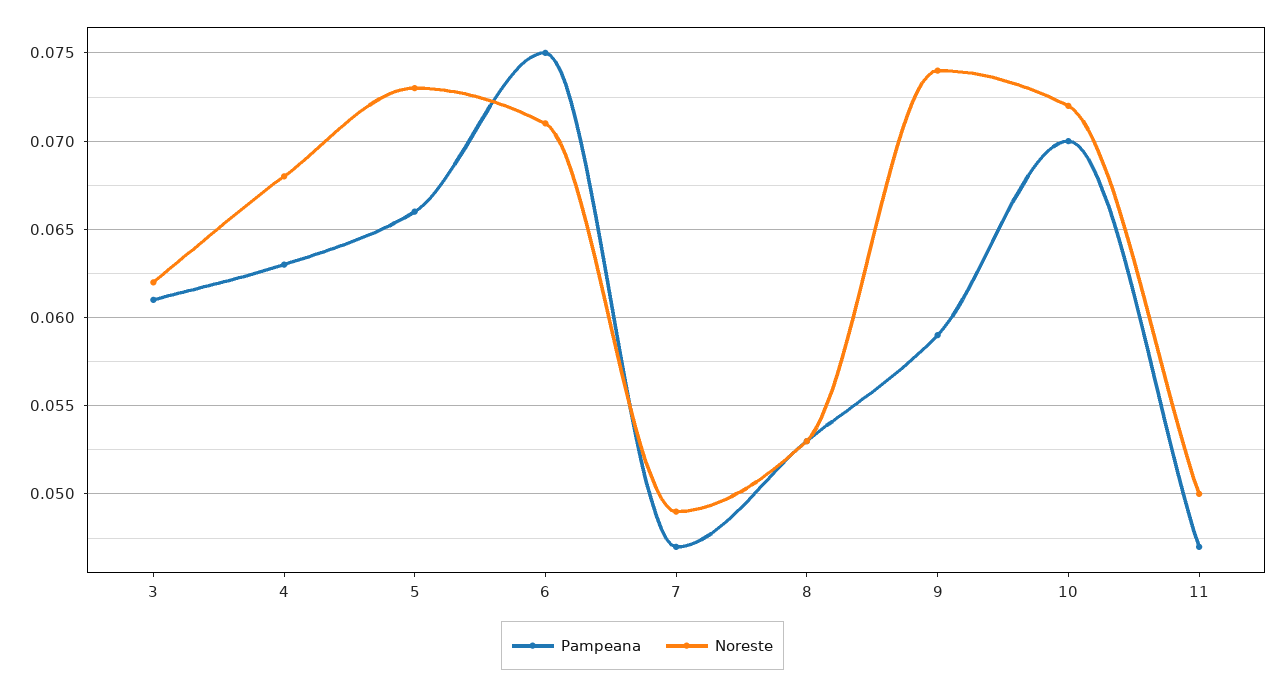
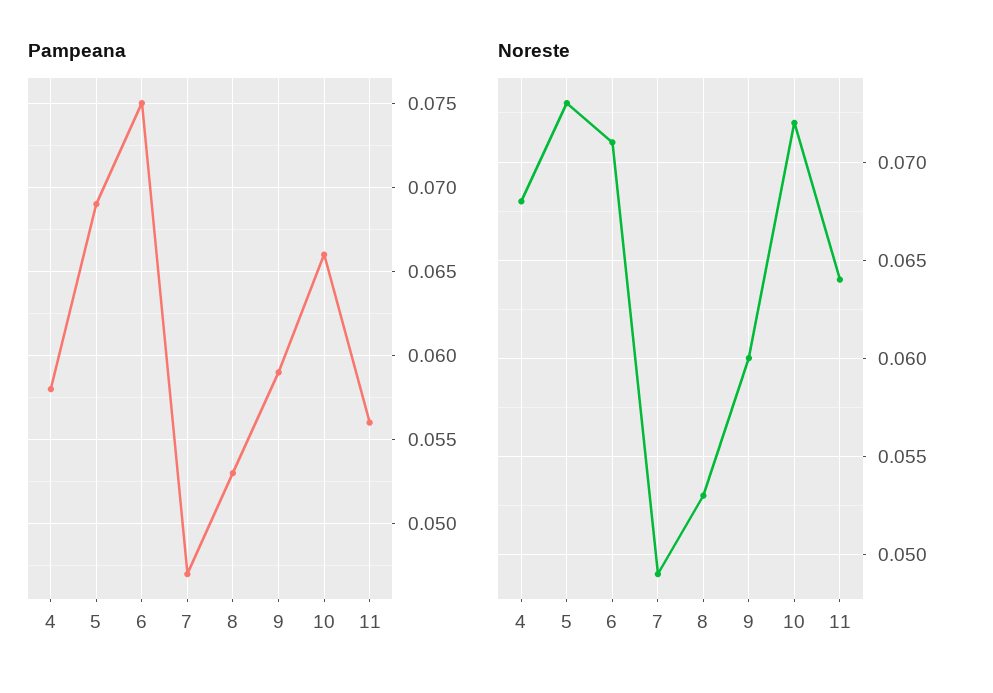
  {
    "Pampeana": {
-     "3": 0.061,
-     "4": 0.063,
+     "4": 0.058,
-     "5": 0.066,
+     "5": 0.069,
      "6": 0.075,
      "7": 0.047,
      "8": 0.053,
      "9": 0.059,
-     "10": 0.07,
+     "10": 0.066,
-     "11": 0.047
+     "11": 0.056
    },
    "Noreste": {
-     "3": 0.062,
      "4": 0.068,
      "5": 0.073,
      "6": 0.071,
      "7": 0.049,
      "8": 0.053,
-     "9": 0.074,
+     "9": 0.06,
      "10": 0.072,
-     "11": 0.05
+     "11": 0.064
    }
  }

